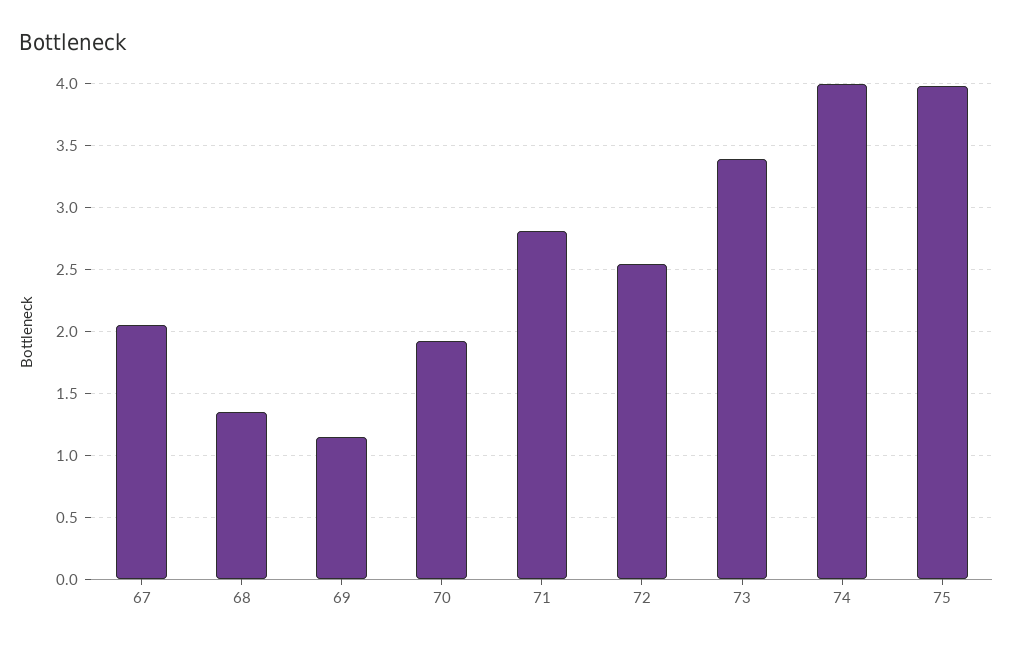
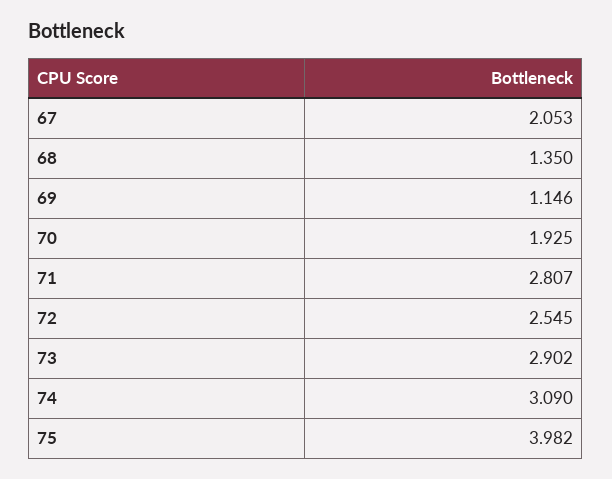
  {
    "67": 2.053,
    "68": 1.35,
    "69": 1.146,
    "70": 1.925,
    "71": 2.807,
    "72": 2.545,
-   "73": 3.4,
+   "73": 2.902,
-   "74": 4,
+   "74": 3.09,
    "75": 3.982
  }

